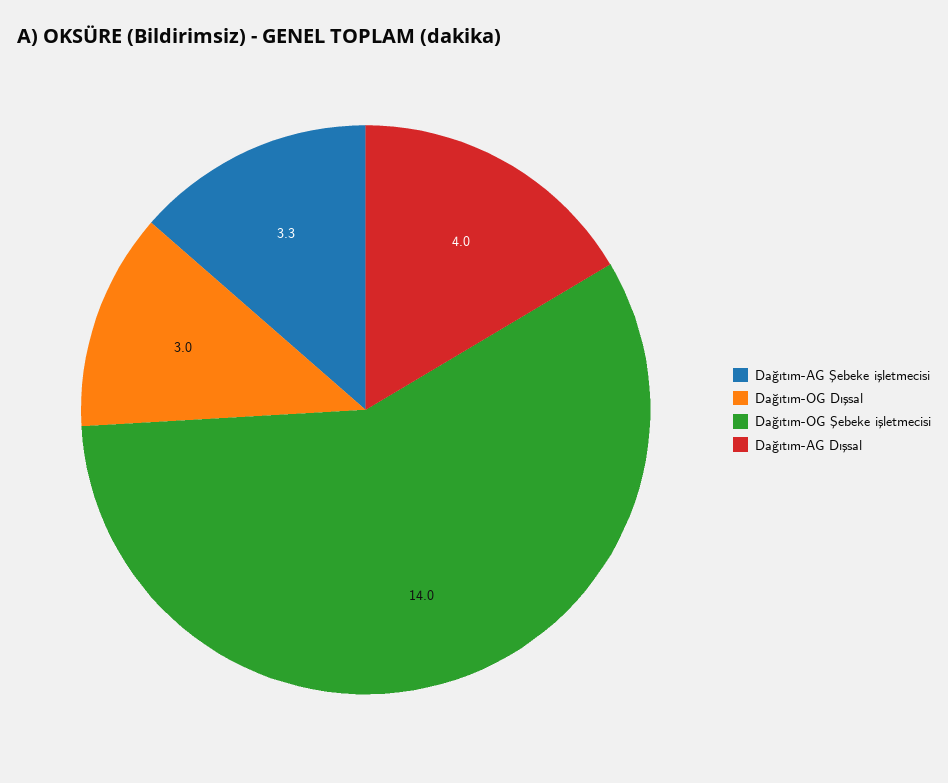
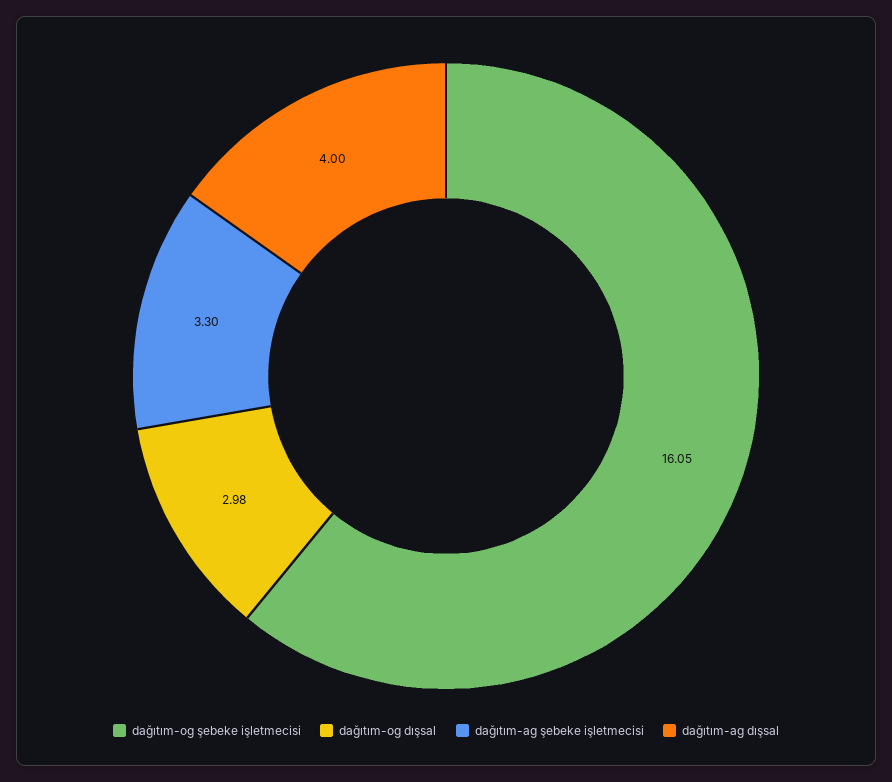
  {
    "Dağıtım-AG Şebeke işletmecisi": 3.3,
    "Dağıtım-OG Dışsal": 2.98,
-   "Dağıtım-OG Şebeke işletmecisi": 14,
+   "Dağıtım-OG Şebeke işletmecisi": 16.05,
    "Dağıtım-AG Dışsal": 4
  }

